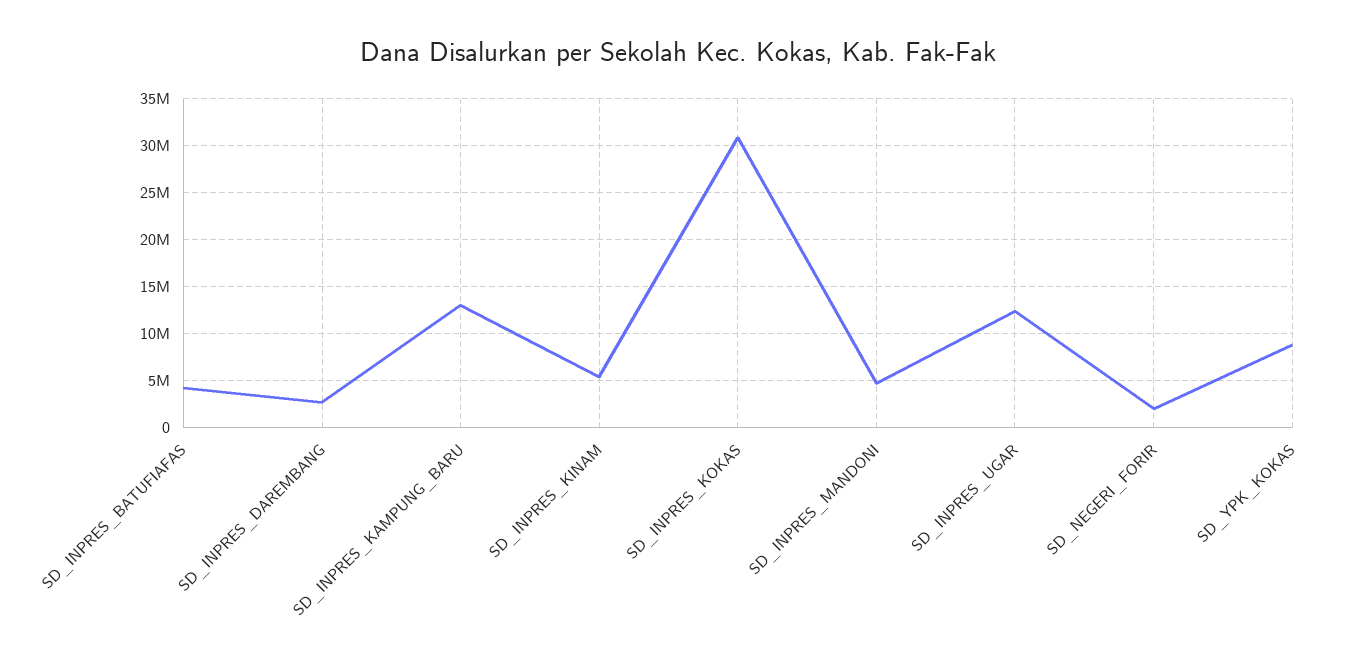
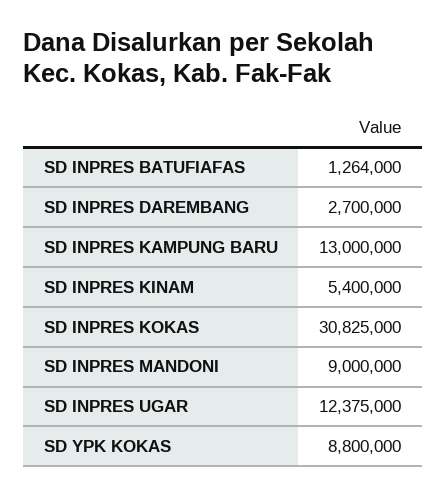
  {
-   "SD_INPRES_BATUFIAFAS": 4000000,
+   "SD_INPRES_BATUFIAFAS": 1264000,
    "SD_INPRES_DAREMBANG": 2700000,
    "SD_INPRES_KAMPUNG_BARU": 13000000,
    "SD_INPRES_KINAM": 5400000,
    "SD_INPRES_KOKAS": 30825000,
-   "SD_INPRES_MANDONI": 5000000,
+   "SD_INPRES_MANDONI": 9000000,
    "SD_INPRES_UGAR": 12375000,
-   "SD_NEGERI_FORIR": 2000000,
    "SD_YPK_KOKAS": 8800000
  }

